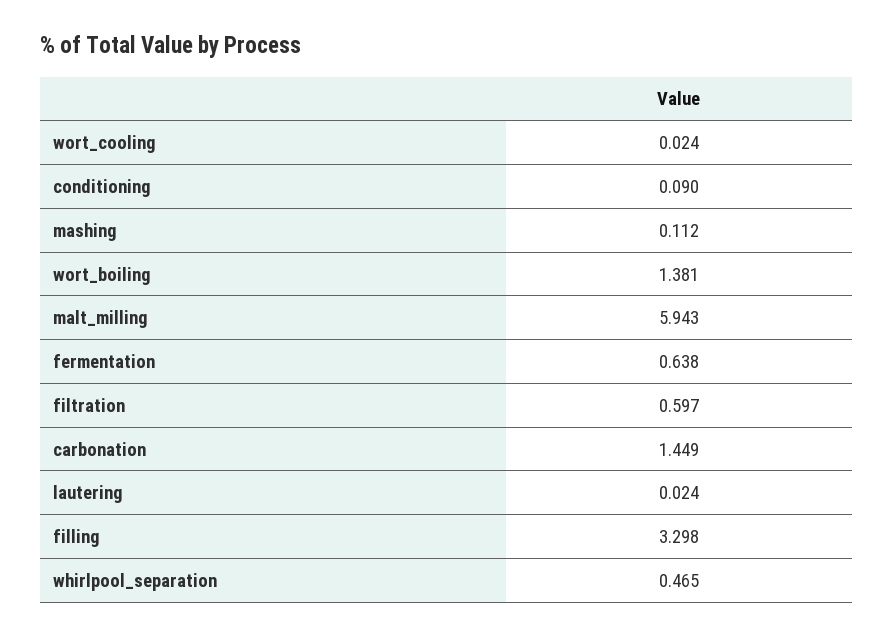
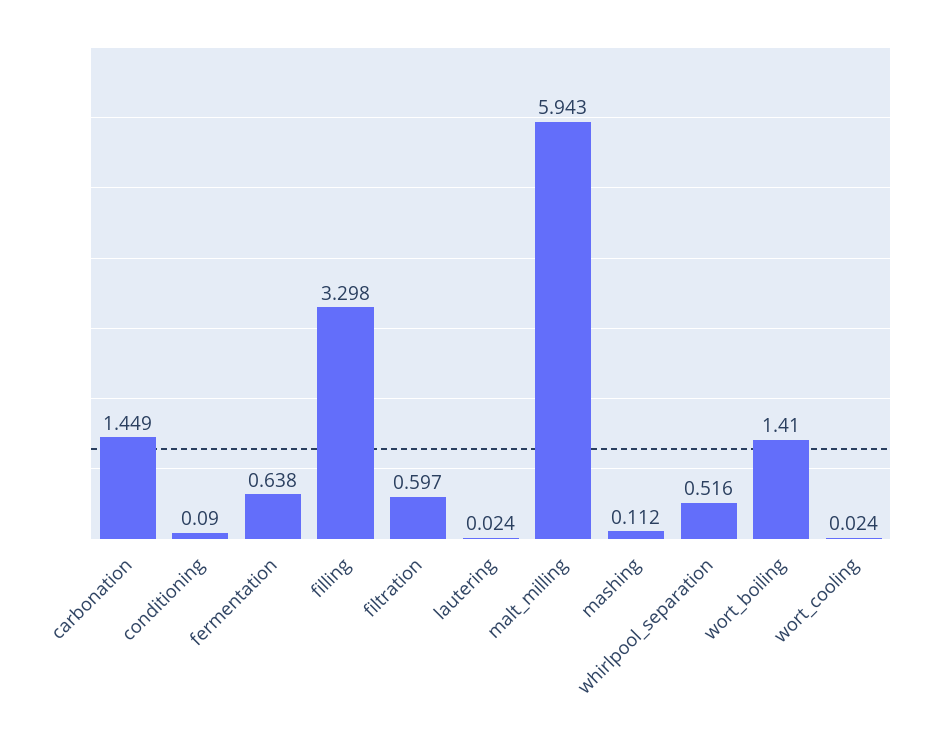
  {
    "wort_cooling": 0.024,
    "conditioning": 0.09,
    "mashing": 0.112,
-   "wort_boiling": 1.381,
+   "wort_boiling": 1.41,
    "malt_milling": 5.943,
    "fermentation": 0.638,
    "filtration": 0.597,
    "carbonation": 1.449,
    "lautering": 0.024,
    "filling": 3.298,
-   "whirlpool_separation": 0.465
+   "whirlpool_separation": 0.516
  }

